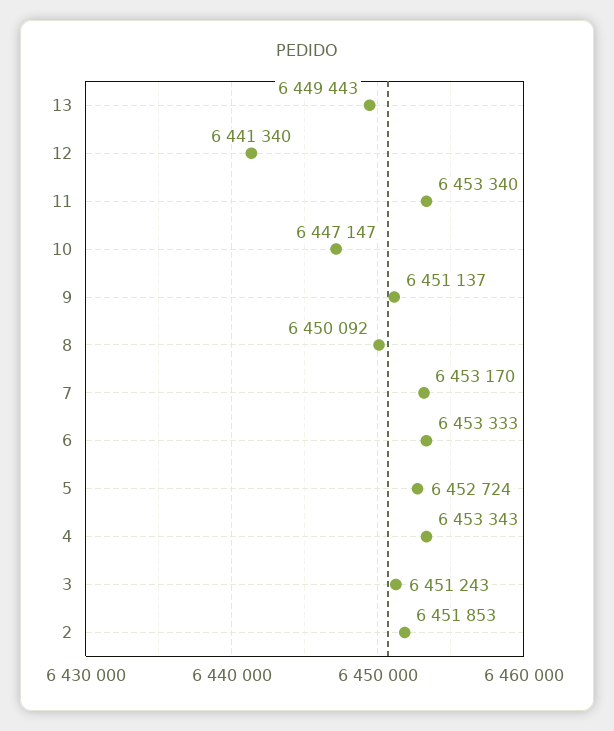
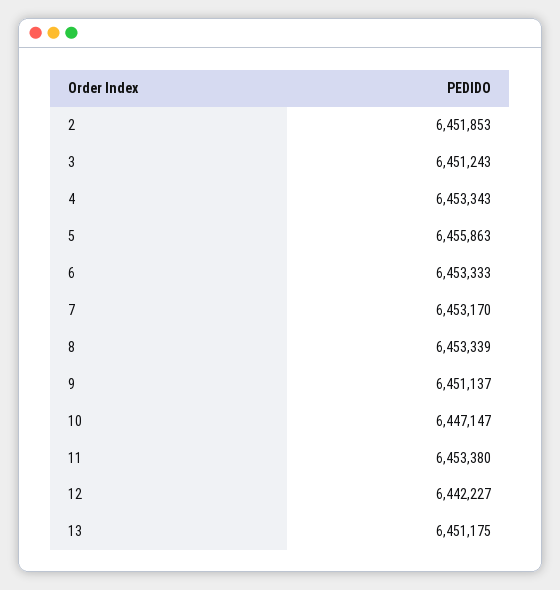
  {
-   "13": 6449443,
+   "13": 6451175,
-   "12": 6441340,
+   "12": 6442227,
-   "11": 6453340,
+   "11": 6453380,
    "10": 6447147,
    "9": 6451137,
-   "8": 6450092,
+   "8": 6453339,
    "7": 6453170,
    "6": 6453333,
-   "5": 6452724,
+   "5": 6455863,
    "4": 6453343,
    "3": 6451243,
    "2": 6451853
  }

